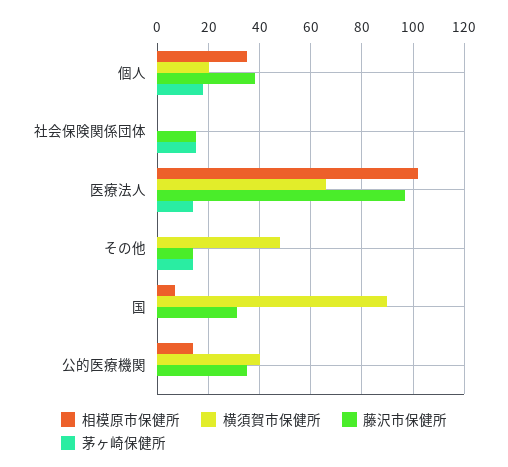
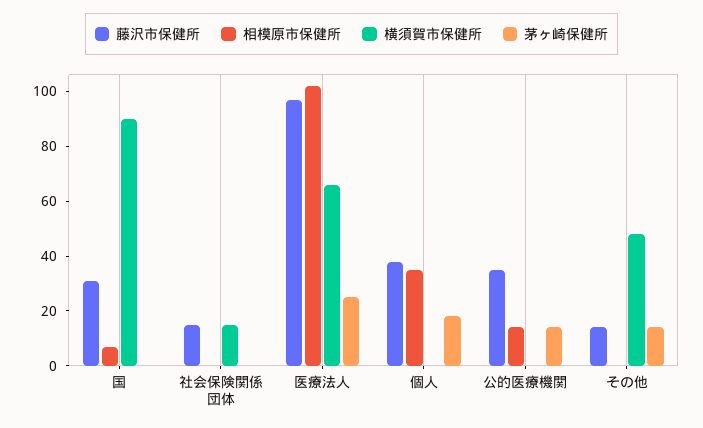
  {
    "相模原市保健所": {
      "個人": 35,
      "社会保険関係団体": 0,
      "医療法人": 100,
      "その他": 0,
      "国": 5,
      "公的医療機関": 15
    },
    "横須賀市保健所": {
-     "個人": 20,
+     "個人": 0,
-     "社会保険関係団体": 0,
+     "社会保険関係団体": 15,
      "医療法人": 65,
      "その他": 50,
      "国": 90,
-     "公的医療機関": 40
+     "公的医療機関": 0
    },
    "藤沢市保健所": {
      "個人": 40,
      "社会保険関係団体": 15,
      "医療法人": 95,
      "その他": 15,
      "国": 30,
      "公的医療機関": 35
    },
    "茅ヶ崎保健所": {
      "個人": 20,
-     "社会保険関係団体": 15,
+     "社会保険関係団体": 0,
-     "医療法人": 15,
+     "医療法人": 25,
      "その他": 15,
      "国": 0,
-     "公的医療機関": 0
+     "公的医療機関": 15
    }
  }

